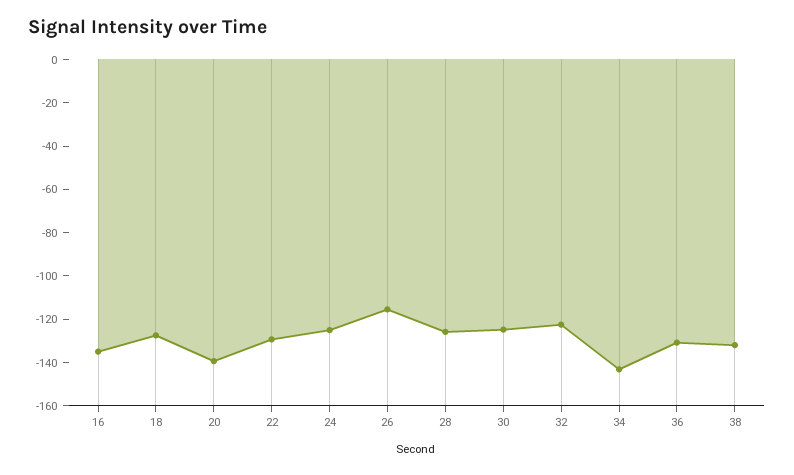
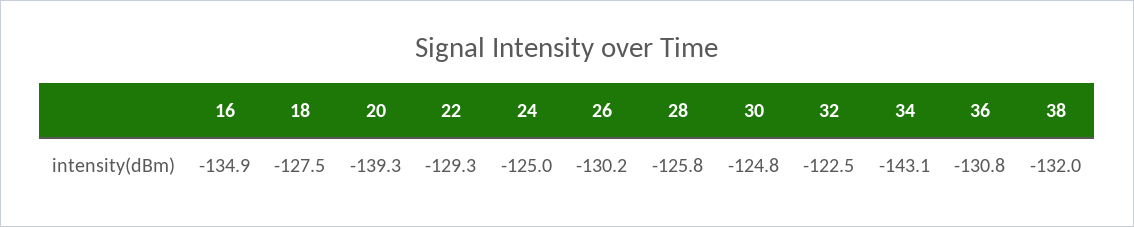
  {
    "16": -134.9,
    "18": -127.5,
    "20": -139.3,
    "22": -129.3,
    "24": -125,
-   "26": -115,
+   "26": -130.2,
    "28": -125.8,
    "30": -124.8,
    "32": -122.5,
    "34": -143.1,
    "36": -130.8,
    "38": -132
  }

